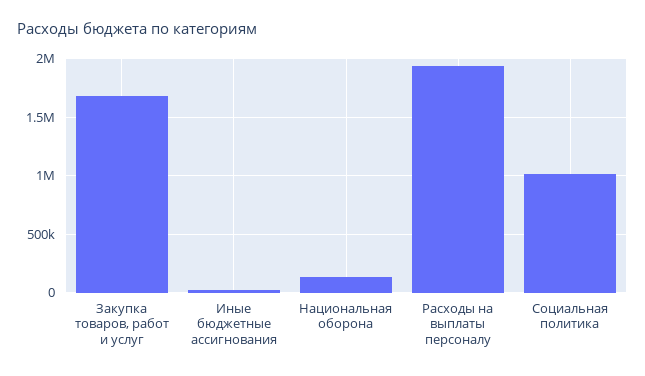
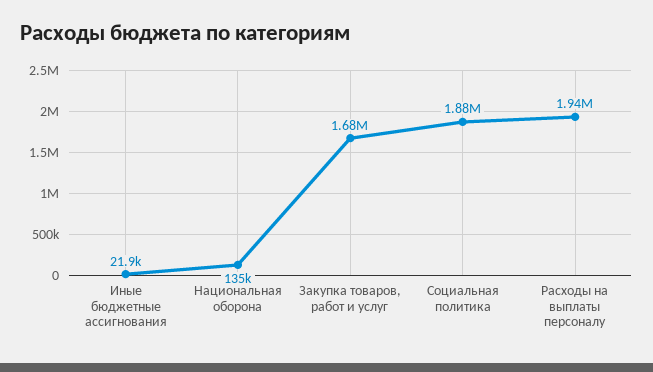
  {
    "Закупка товаров, работ и услуг": 1680000,
    "Иные бюджетные ассигнования": 21900,
    "Национальная оборона": 135000,
    "Расходы на выплаты персоналу": 1940000,
-   "Социальная политика": 1000000
+   "Социальная политика": 1880000
  }

